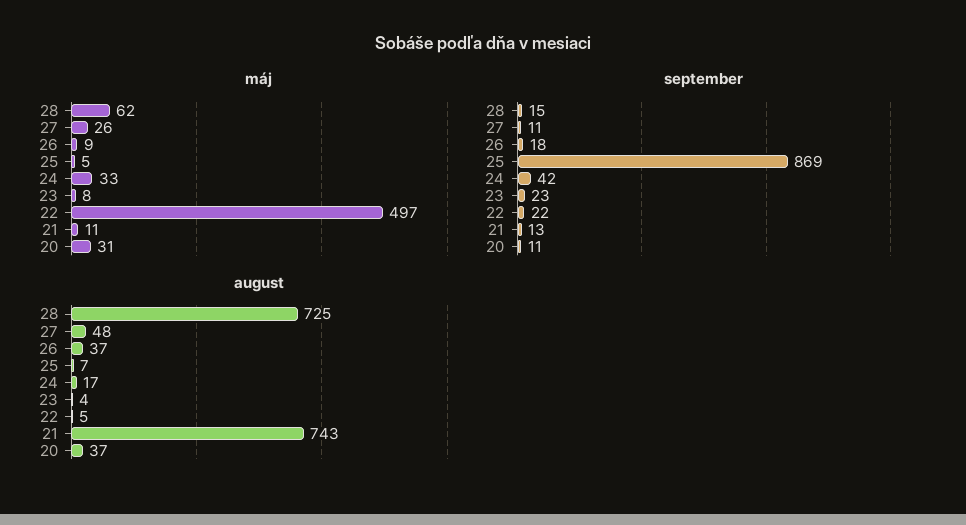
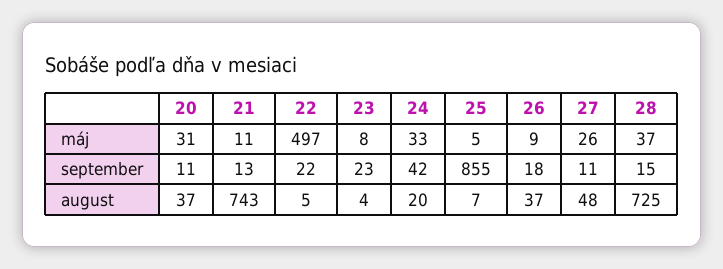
  {
    "máj": {
-     "28": 62,
+     "28": 37,
      "27": 26,
      "26": 9,
      "25": 5,
      "24": 33,
      "23": 8,
      "22": 497,
      "21": 11,
      "20": 31
    },
    "september": {
      "28": 15,
      "27": 11,
      "26": 18,
-     "25": 869,
+     "25": 855,
      "24": 42,
      "23": 23,
      "22": 22,
      "21": 13,
      "20": 11
    },
    "august": {
      "28": 725,
      "27": 48,
      "26": 37,
      "25": 7,
-     "24": 17,
+     "24": 20,
      "23": 4,
      "22": 5,
      "21": 743,
      "20": 37
    }
  }

